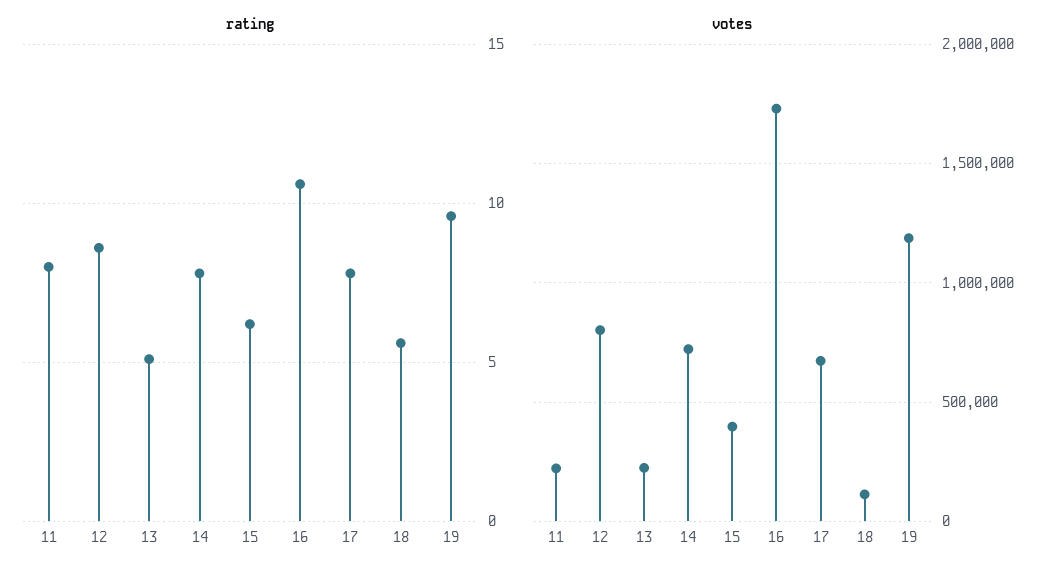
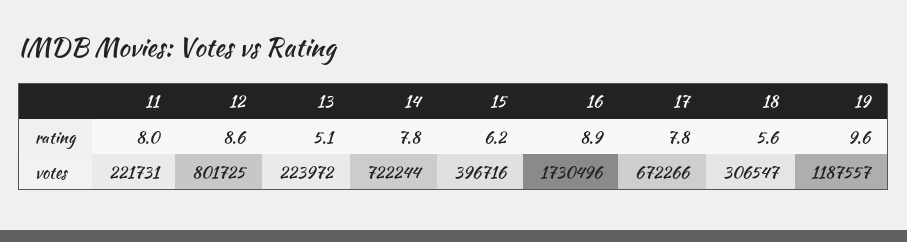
  {
    "rating": {
      "11": 8,
      "12": 8.6,
      "13": 5.1,
      "14": 7.8,
      "15": 6.2,
-     "16": 10.5,
+     "16": 8.9,
      "17": 7.8,
      "18": 5.6,
      "19": 9.6
    },
    "votes": {
      "11": 221731,
      "12": 801725,
      "13": 223972,
      "14": 722244,
      "15": 396716,
      "16": 1730496,
      "17": 672266,
-     "18": 100000,
+     "18": 306547,
      "19": 1187557
    }
  }

